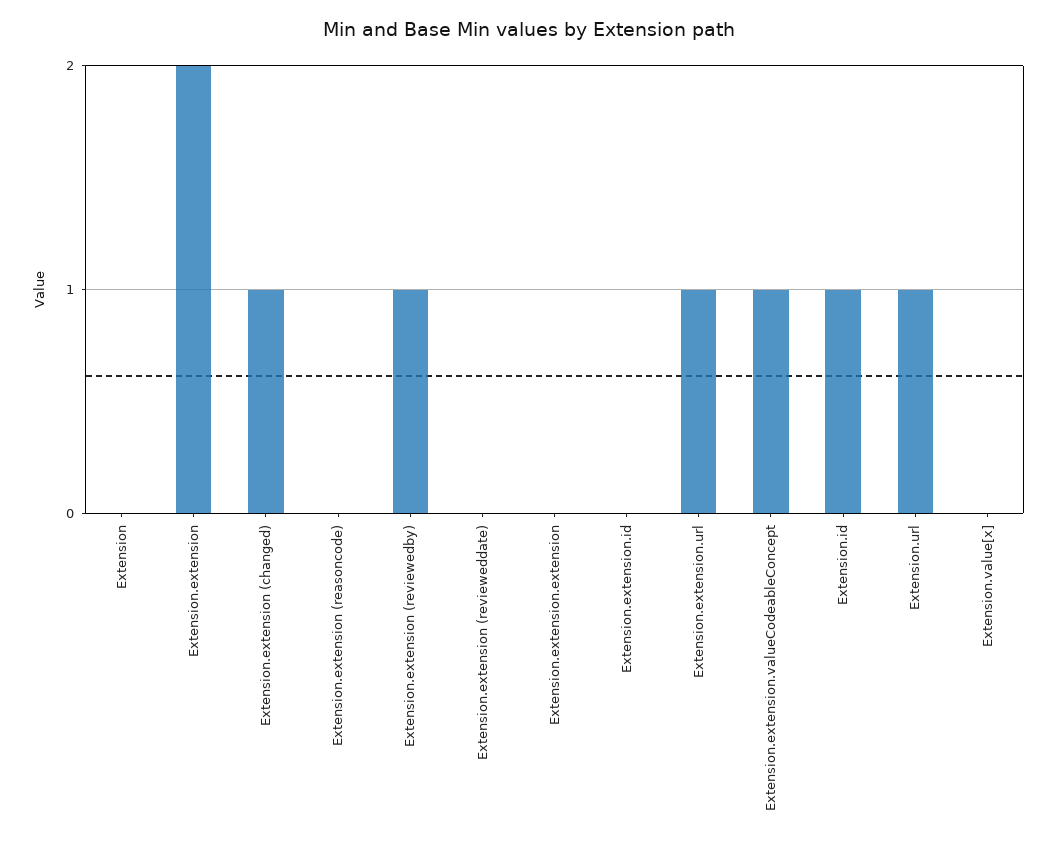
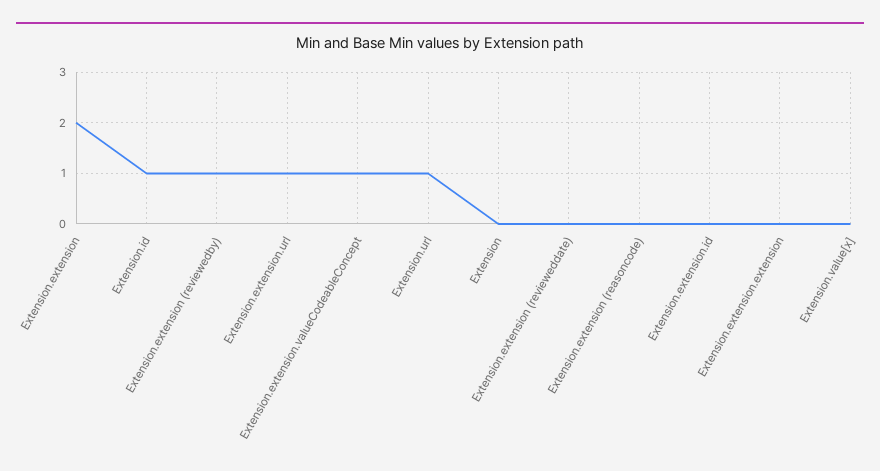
  {
    "Extension": 0,
    "Extension.extension": 2,
-   "Extension.extension (changed)": 1,
    "Extension.extension (reasoncode)": 0,
    "Extension.extension (reviewedby)": 1,
    "Extension.extension (revieweddate)": 0,
    "Extension.extension.extension": 0,
    "Extension.extension.id": 0,
    "Extension.extension.url": 1,
    "Extension.extension.valueCodeableConcept": 1,
    "Extension.id": 1,
    "Extension.url": 1,
    "Extension.value[x]": 0
  }

